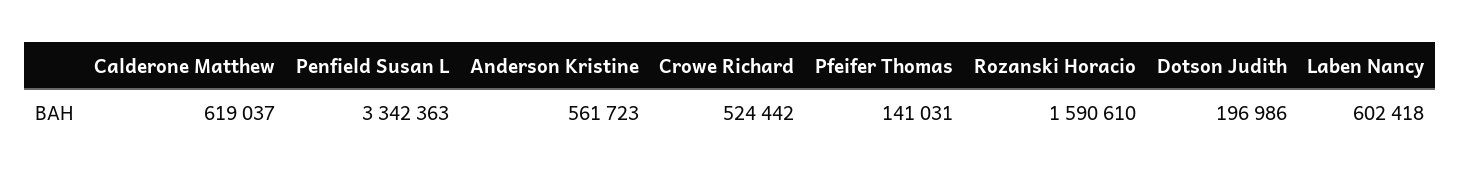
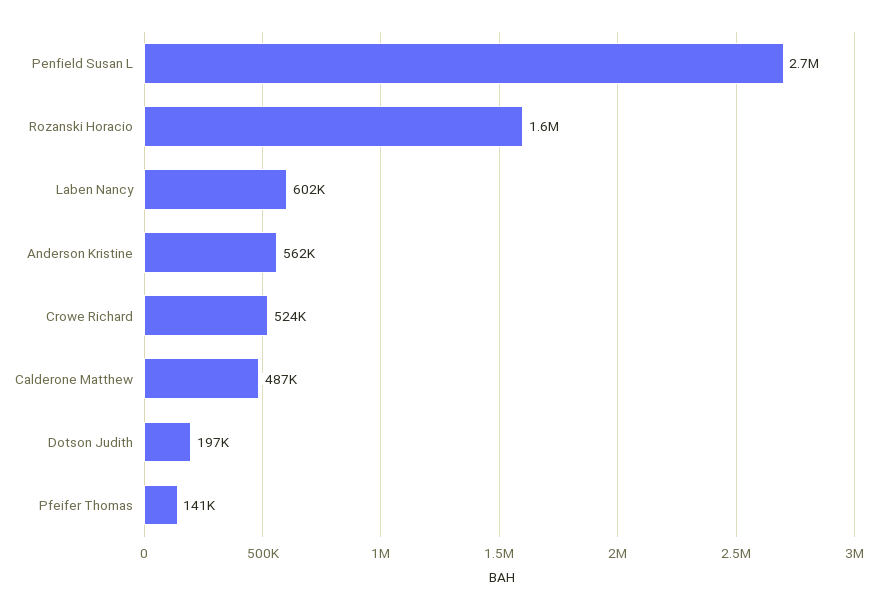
  {
-   "Calderone Matthew": 619037,
+   "Calderone Matthew": 487000,
-   "Penfield Susan L": 3342363,
+   "Penfield Susan L": 2700000,
    "Anderson Kristine": 561723,
    "Crowe Richard": 524442,
    "Pfeifer Thomas": 141031,
    "Rozanski Horacio": 1590610,
    "Dotson Judith": 196986,
    "Laben Nancy": 602418
  }

